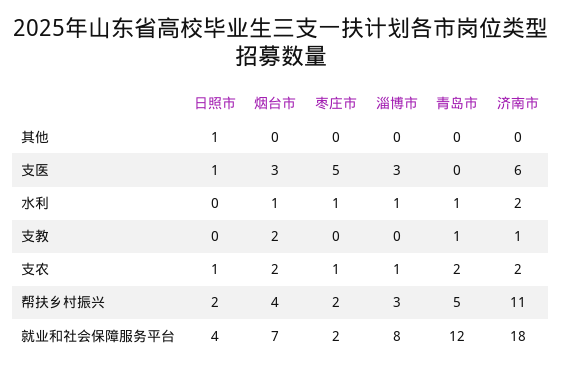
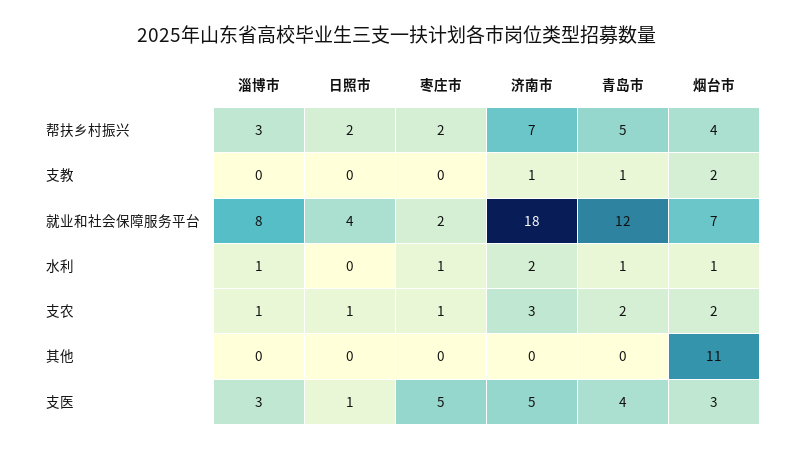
  {
    "日照市": {
-     "其他": 1,
+     "其他": 0,
      "支医": 1,
      "水利": 0,
      "支教": 0,
      "支农": 1,
      "帮扶乡村振兴": 2,
      "就业和社会保障服务平台": 4
    },
    "烟台市": {
-     "其他": 0,
+     "其他": 11,
      "支医": 3,
      "水利": 1,
      "支教": 2,
      "支农": 2,
      "帮扶乡村振兴": 4,
      "就业和社会保障服务平台": 7
    },
    "枣庄市": {
      "其他": 0,
      "支医": 5,
      "水利": 1,
      "支教": 0,
      "支农": 1,
      "帮扶乡村振兴": 2,
      "就业和社会保障服务平台": 2
    },
    "淄博市": {
      "其他": 0,
      "支医": 3,
      "水利": 1,
      "支教": 0,
      "支农": 1,
      "帮扶乡村振兴": 3,
      "就业和社会保障服务平台": 8
    },
    "青岛市": {
      "其他": 0,
-     "支医": 0,
+     "支医": 4,
      "水利": 1,
      "支教": 1,
      "支农": 2,
      "帮扶乡村振兴": 5,
      "就业和社会保障服务平台": 12
    },
    "济南市": {
      "其他": 0,
-     "支医": 6,
+     "支医": 5,
      "水利": 2,
      "支教": 1,
-     "支农": 2,
+     "支农": 3,
-     "帮扶乡村振兴": 11,
+     "帮扶乡村振兴": 7,
      "就业和社会保障服务平台": 18
    }
  }

